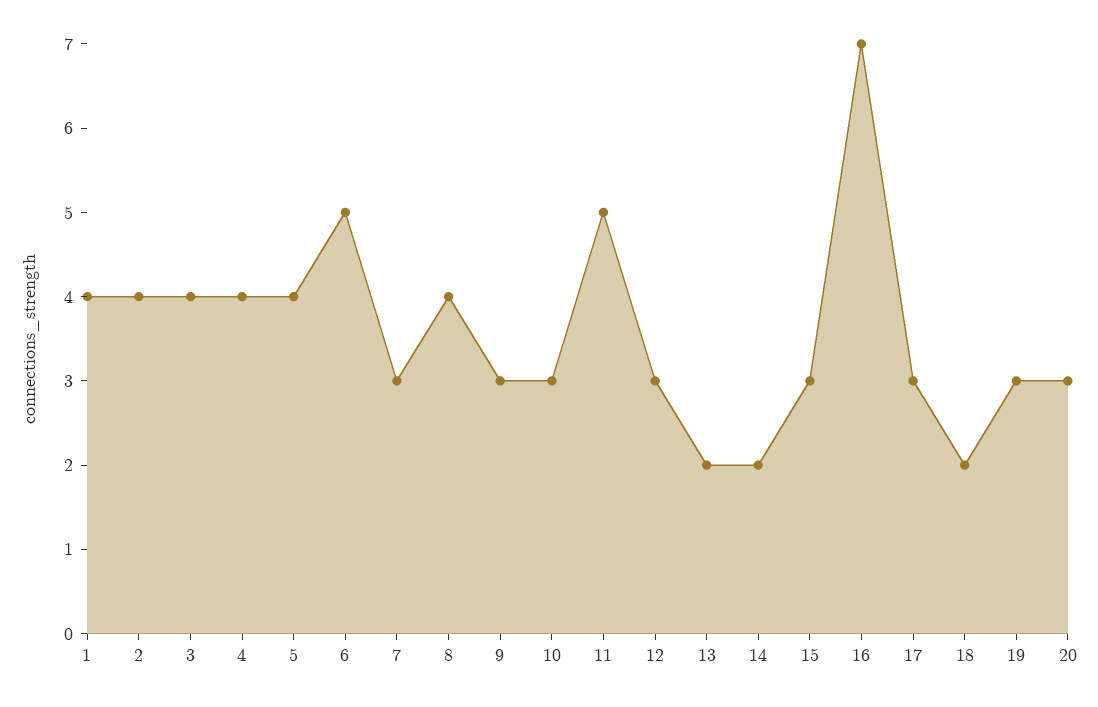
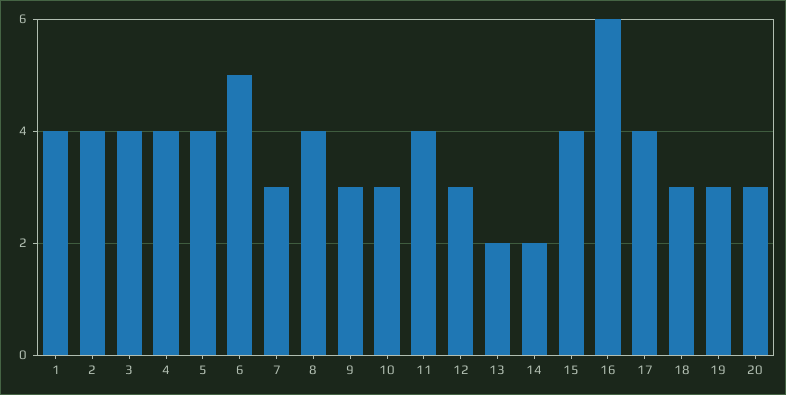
  {
    "1": 4,
    "2": 4,
    "3": 4,
    "4": 4,
    "5": 4,
    "6": 5,
    "7": 3,
    "8": 4,
    "9": 3,
    "10": 3,
-   "11": 5,
+   "11": 4,
    "12": 3,
    "13": 2,
    "14": 2,
-   "15": 3,
+   "15": 4,
-   "16": 7,
+   "16": 6,
-   "17": 3,
+   "17": 4,
-   "18": 2,
+   "18": 3,
    "19": 3,
    "20": 3
  }

